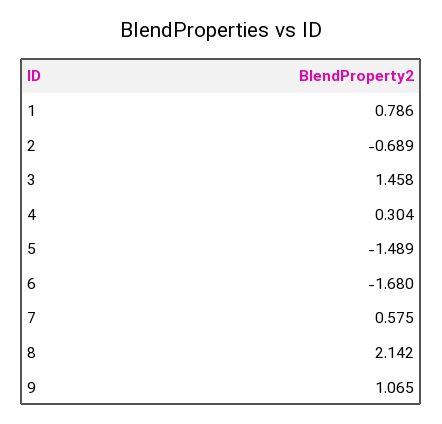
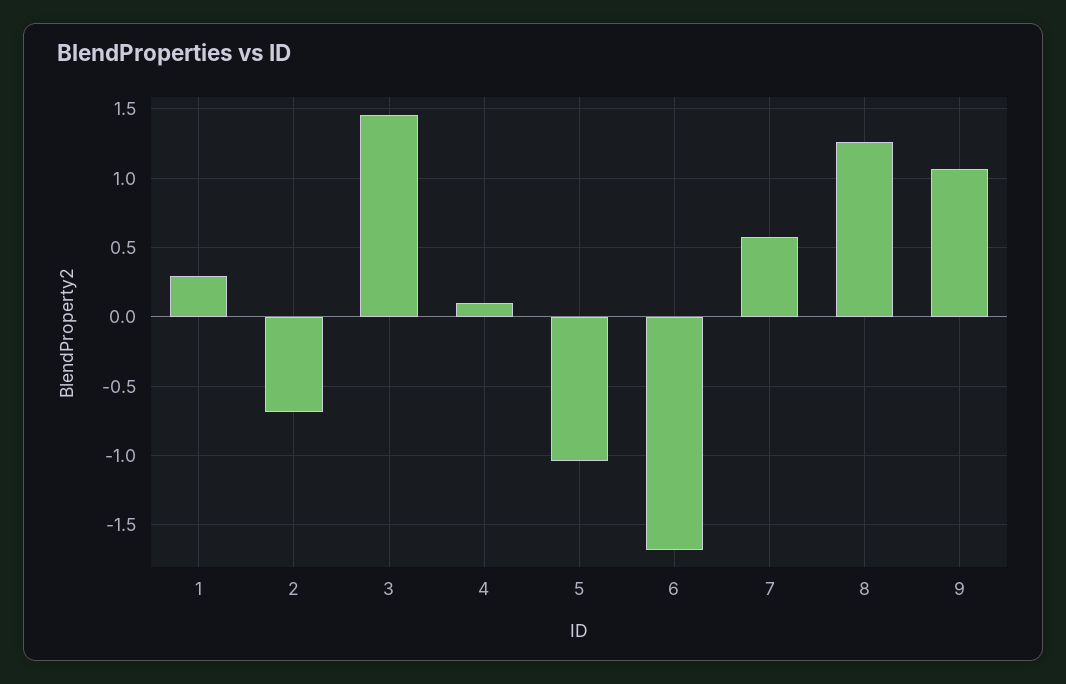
  {
-   "1": 0.786,
+   "1": 0.3,
    "2": -0.689,
    "3": 1.458,
-   "4": 0.304,
+   "4": 0.1,
-   "5": -1.489,
+   "5": -1.05,
    "6": -1.68,
    "7": 0.575,
-   "8": 2.142,
+   "8": 1.25,
    "9": 1.065
  }

